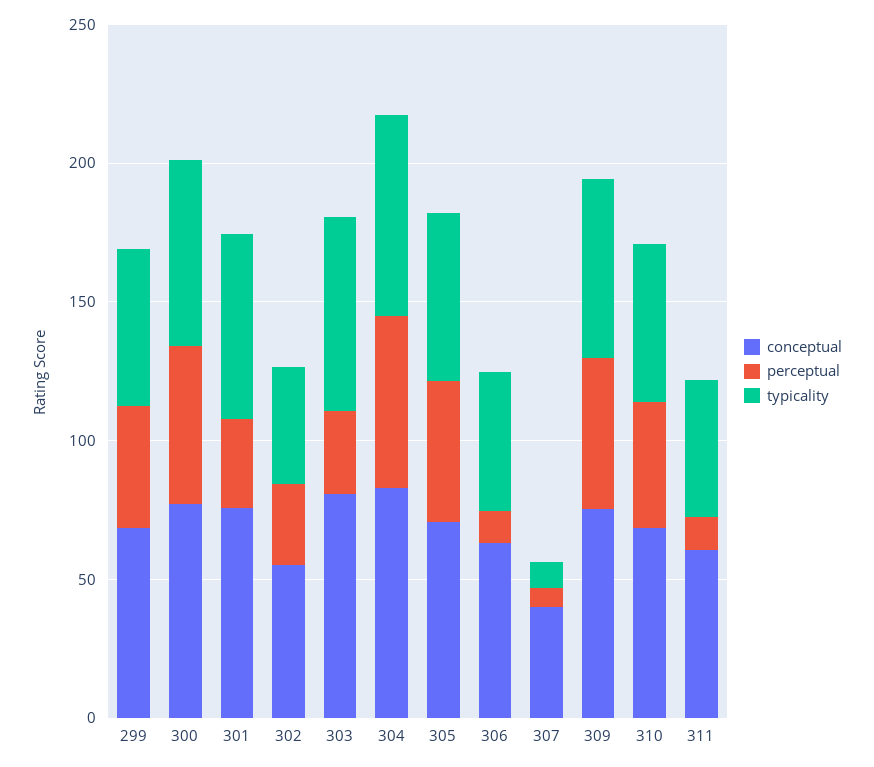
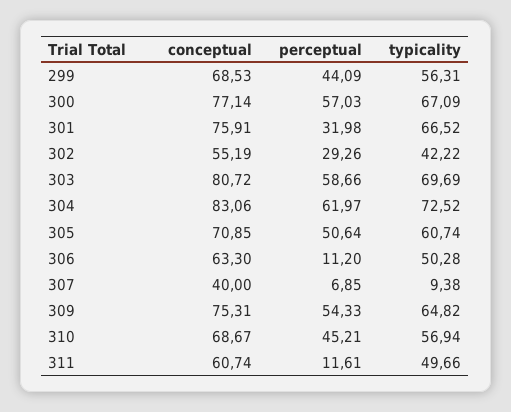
  {
    "conceptual": {
      "299": 68.53,
      "300": 77.14,
      "301": 75.91,
      "302": 55.19,
      "303": 80.72,
      "304": 83.06,
      "305": 70.85,
      "306": 63.3,
      "307": 40,
      "309": 75.31,
      "310": 68.67,
      "311": 60.74
    },
    "perceptual": {
      "299": 44.09,
      "300": 57.03,
      "301": 31.98,
      "302": 29.26,
-     "303": 30,
+     "303": 58.66,
      "304": 61.97,
      "305": 50.64,
      "306": 11.2,
      "307": 6.85,
      "309": 54.33,
      "310": 45.21,
      "311": 11.61
    },
    "typicality": {
      "299": 56.31,
      "300": 67.09,
      "301": 66.52,
      "302": 42.22,
      "303": 69.69,
      "304": 72.52,
      "305": 60.74,
      "306": 50.28,
      "307": 9.38,
      "309": 64.82,
      "310": 56.94,
      "311": 49.66
    }
  }

